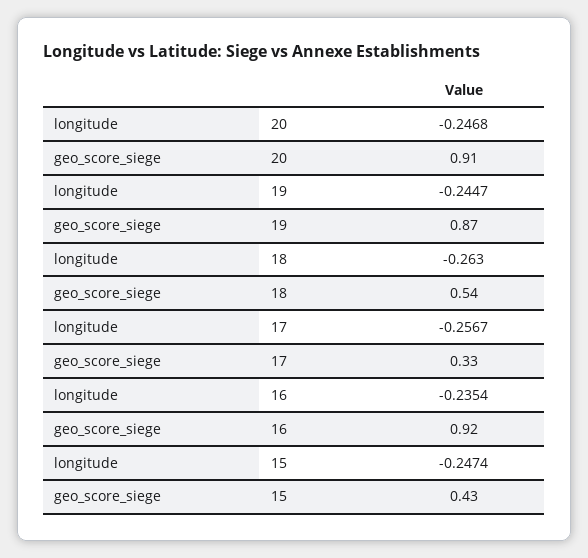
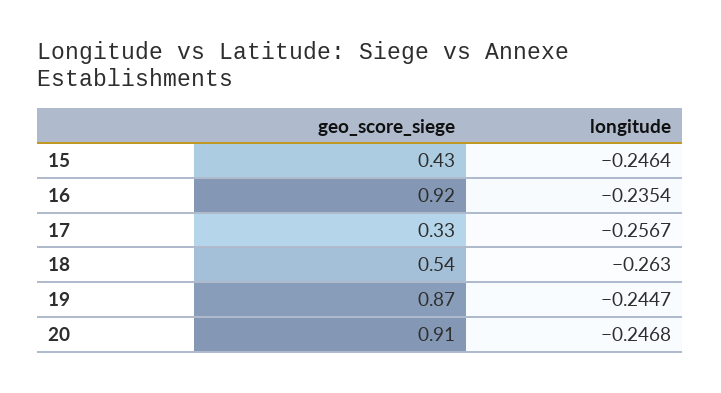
  {
    "longitude": {
      "20": -0.2468,
      "19": -0.2447,
      "18": -0.263,
      "17": -0.2567,
      "16": -0.2354,
-     "15": -0.2474
+     "15": -0.2464
    },
    "geo_score_siege": {
      "20": 0.91,
      "19": 0.87,
      "18": 0.54,
      "17": 0.33,
      "16": 0.92,
      "15": 0.43
    }
  }

